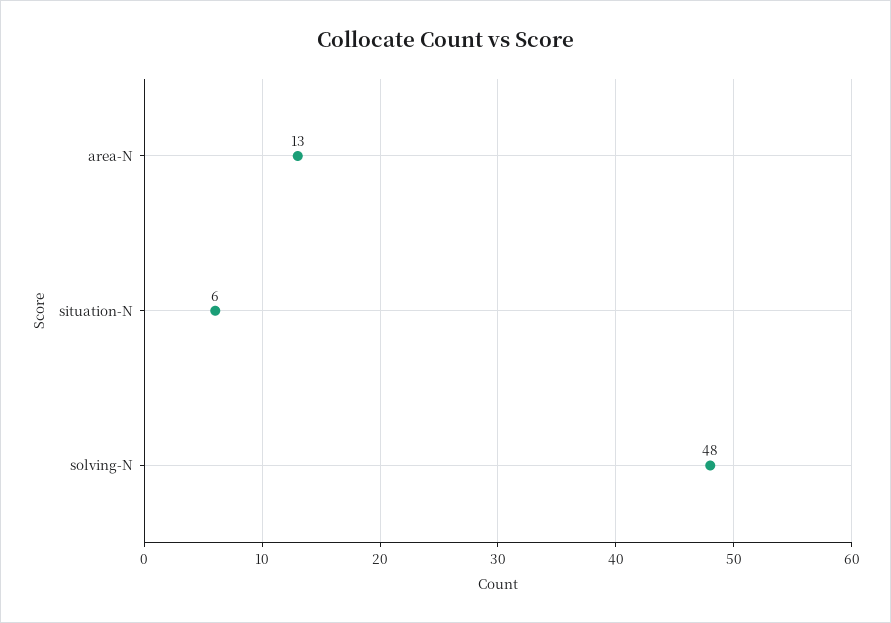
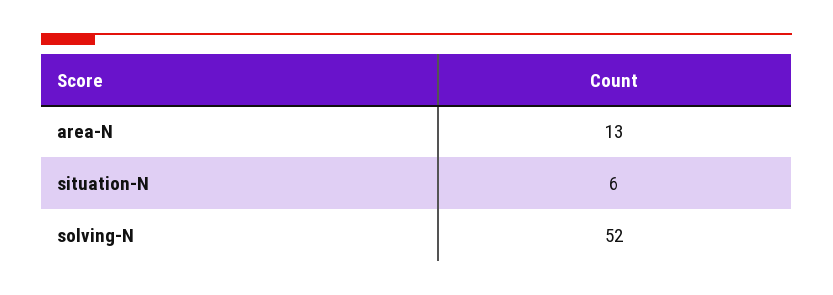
  {
    "area-N": 13,
    "situation-N": 6,
-   "solving-N": 48
+   "solving-N": 52
  }

